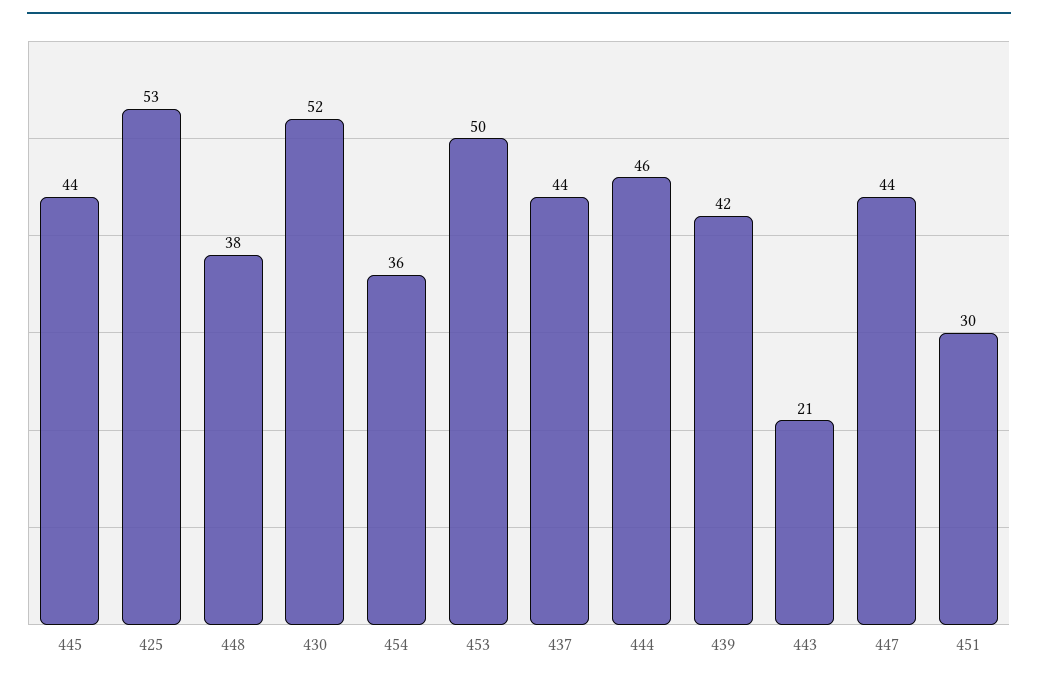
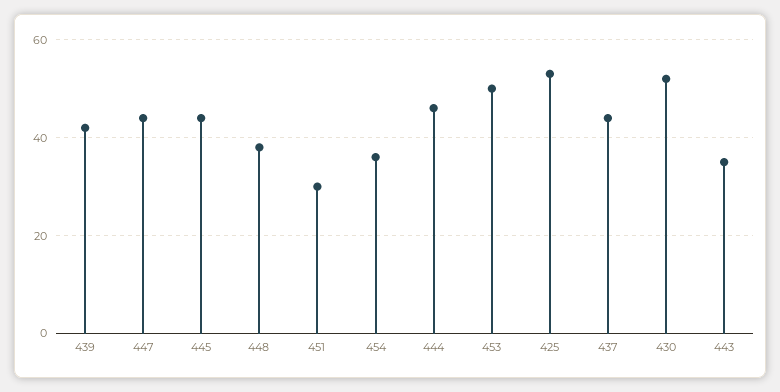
  {
    "445": 44,
    "425": 53,
    "448": 38,
    "430": 52,
    "454": 36,
    "453": 50,
    "437": 44,
    "444": 46,
    "439": 42,
-   "443": 21,
+   "443": 35,
    "447": 44,
    "451": 30
  }

